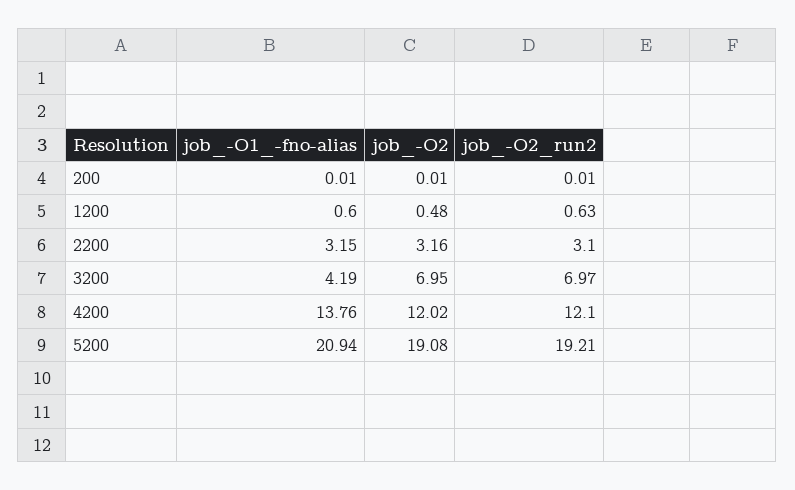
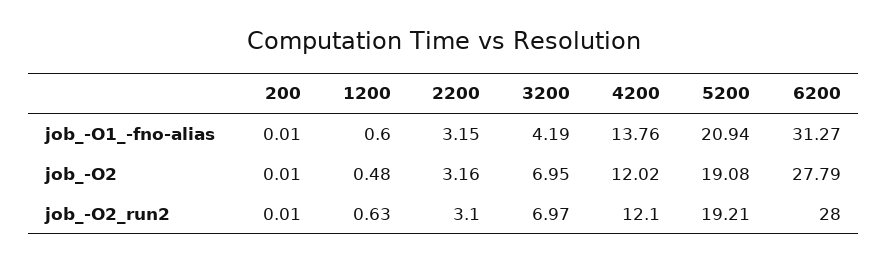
  {
    "job_-O1_-fno-alias": {
      "200": 0.01,
      "1200": 0.6,
      "2200": 3.15,
      "3200": 4.19,
      "4200": 13.76,
-     "5200": 20.94
+     "5200": 20.94,
+     "6200": 31.27
    },
    "job_-O2": {
      "200": 0.01,
      "1200": 0.48,
      "2200": 3.16,
      "3200": 6.95,
      "4200": 12.02,
-     "5200": 19.08
+     "5200": 19.08,
+     "6200": 27.79
    },
    "job_-O2_run2": {
      "200": 0.01,
      "1200": 0.63,
      "2200": 3.1,
      "3200": 6.97,
      "4200": 12.1,
-     "5200": 19.21
+     "5200": 19.21,
+     "6200": 28
    }
  }

